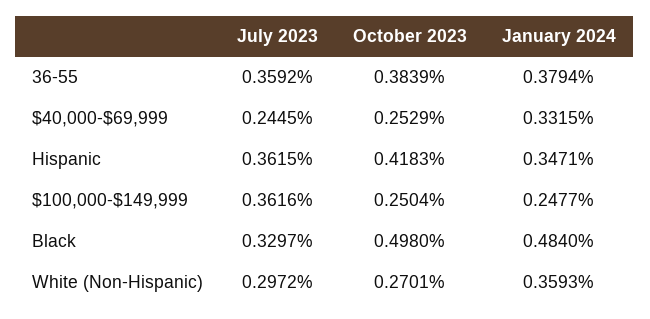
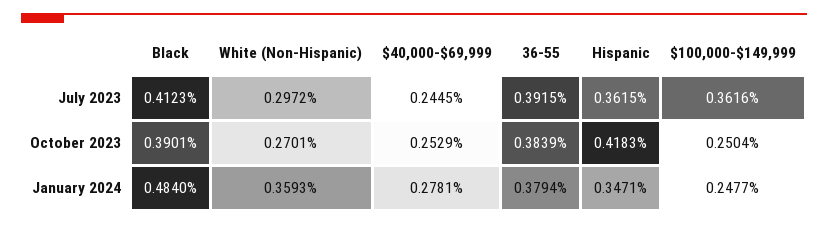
  {
    "July 2023": {
-     "36-55": 0.3592,
+     "36-55": 0.3915,
      "$40,000-$69,999": 0.2445,
      "Hispanic": 0.3615,
      "$100,000-$149,999": 0.3616,
-     "Black": 0.3297,
+     "Black": 0.4123,
      "White (Non-Hispanic)": 0.2972
    },
    "October 2023": {
      "36-55": 0.3839,
      "$40,000-$69,999": 0.2529,
      "Hispanic": 0.4183,
      "$100,000-$149,999": 0.2504,
-     "Black": 0.498,
+     "Black": 0.3901,
      "White (Non-Hispanic)": 0.2701
    },
    "January 2024": {
      "36-55": 0.3794,
-     "$40,000-$69,999": 0.3315,
+     "$40,000-$69,999": 0.2781,
      "Hispanic": 0.3471,
      "$100,000-$149,999": 0.2477,
      "Black": 0.484,
      "White (Non-Hispanic)": 0.3593
    }
  }

